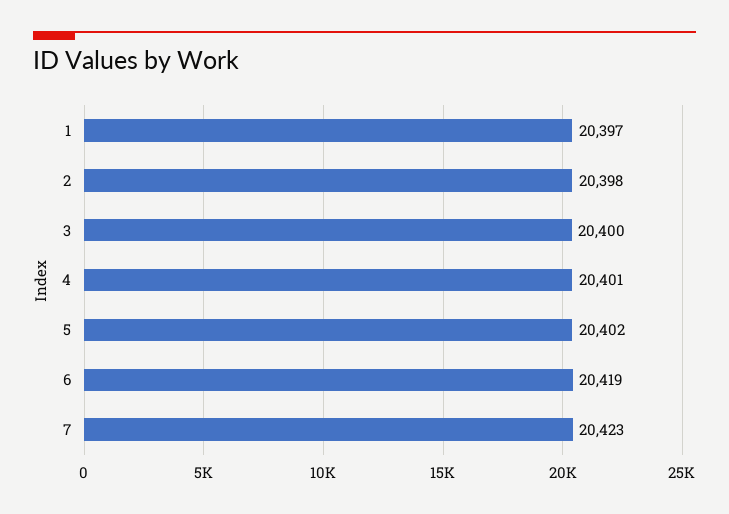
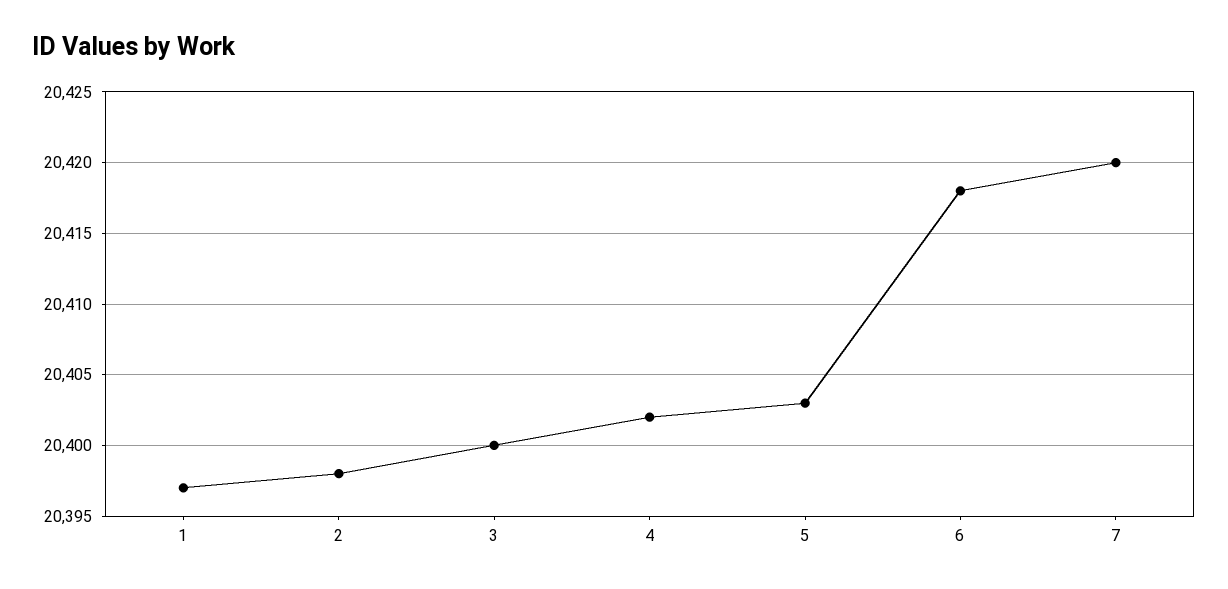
  {
    "1": 20397,
    "2": 20398,
    "3": 20400,
-   "4": 20401,
+   "4": 20402,
-   "5": 20402,
+   "5": 20403,
-   "6": 20419,
+   "6": 20418,
-   "7": 20423
+   "7": 20420
  }

